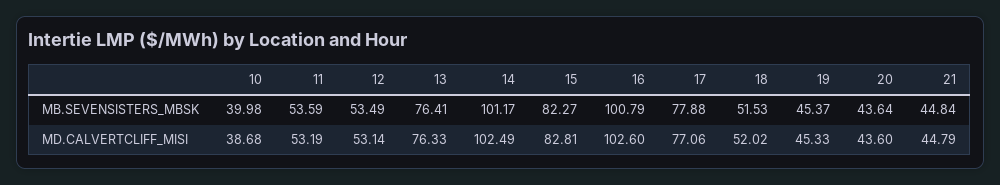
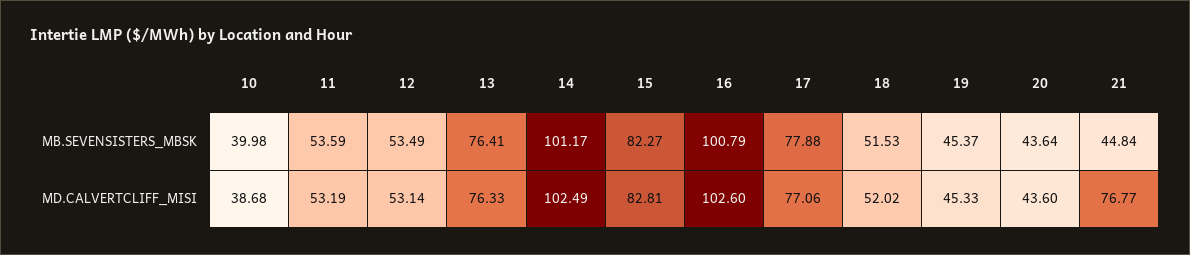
  {
    "10": {
      "MB.SEVENSISTERS_MBSK": 39.98,
      "MD.CALVERTCLIFF_MISI": 38.68
    },
    "11": {
      "MB.SEVENSISTERS_MBSK": 53.59,
      "MD.CALVERTCLIFF_MISI": 53.19
    },
    "12": {
      "MB.SEVENSISTERS_MBSK": 53.49,
      "MD.CALVERTCLIFF_MISI": 53.14
    },
    "13": {
      "MB.SEVENSISTERS_MBSK": 76.41,
      "MD.CALVERTCLIFF_MISI": 76.33
    },
    "14": {
      "MB.SEVENSISTERS_MBSK": 101.17,
      "MD.CALVERTCLIFF_MISI": 102.49
    },
    "15": {
      "MB.SEVENSISTERS_MBSK": 82.27,
      "MD.CALVERTCLIFF_MISI": 82.81
    },
    "16": {
      "MB.SEVENSISTERS_MBSK": 100.79,
      "MD.CALVERTCLIFF_MISI": 102.6
    },
    "17": {
      "MB.SEVENSISTERS_MBSK": 77.88,
      "MD.CALVERTCLIFF_MISI": 77.06
    },
    "18": {
      "MB.SEVENSISTERS_MBSK": 51.53,
      "MD.CALVERTCLIFF_MISI": 52.02
    },
    "19": {
      "MB.SEVENSISTERS_MBSK": 45.37,
      "MD.CALVERTCLIFF_MISI": 45.33
    },
    "20": {
      "MB.SEVENSISTERS_MBSK": 43.64,
      "MD.CALVERTCLIFF_MISI": 43.6
    },
    "21": {
      "MB.SEVENSISTERS_MBSK": 44.84,
-     "MD.CALVERTCLIFF_MISI": 44.79
+     "MD.CALVERTCLIFF_MISI": 76.77
    }
  }

